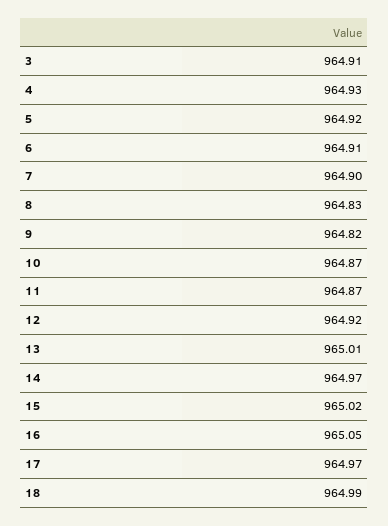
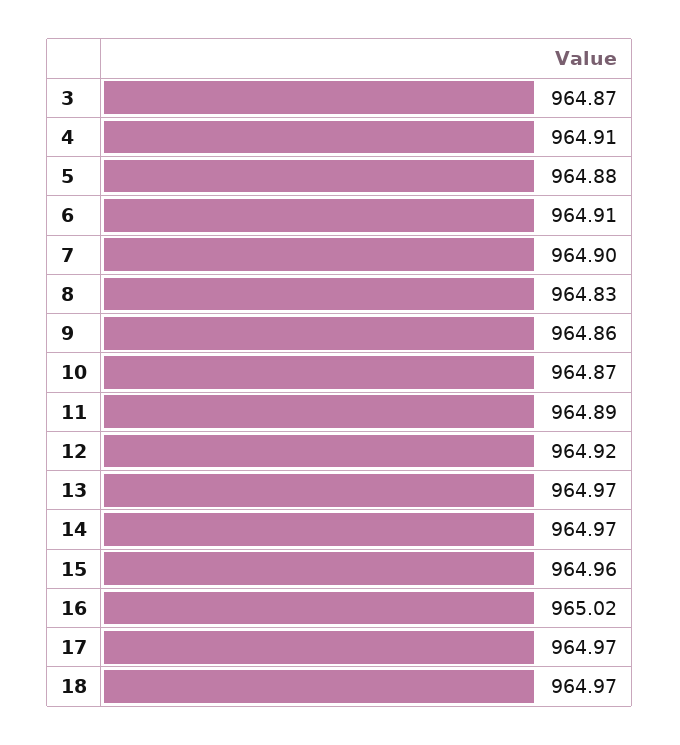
  {
-   "3": 964.91,
+   "3": 964.87,
-   "4": 964.93,
+   "4": 964.91,
-   "5": 964.92,
+   "5": 964.88,
    "6": 964.91,
    "7": 964.9,
    "8": 964.83,
-   "9": 964.82,
+   "9": 964.86,
    "10": 964.87,
-   "11": 964.87,
+   "11": 964.89,
    "12": 964.92,
-   "13": 965.01,
+   "13": 964.97,
    "14": 964.97,
-   "15": 965.02,
+   "15": 964.96,
-   "16": 965.05,
+   "16": 965.02,
    "17": 964.97,
-   "18": 964.99
+   "18": 964.97
  }

